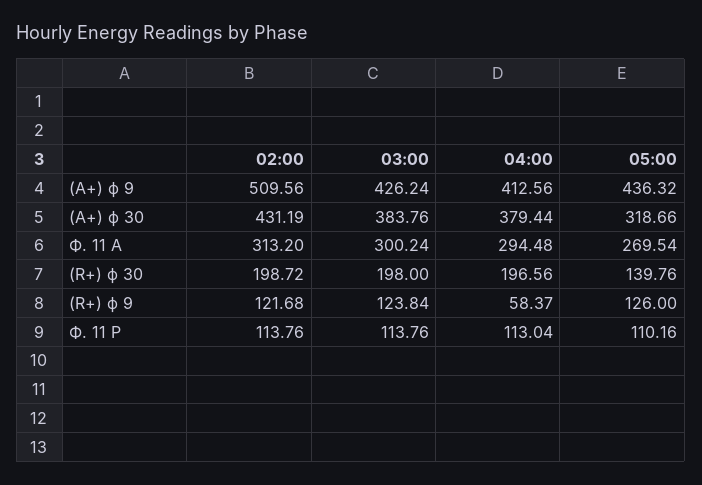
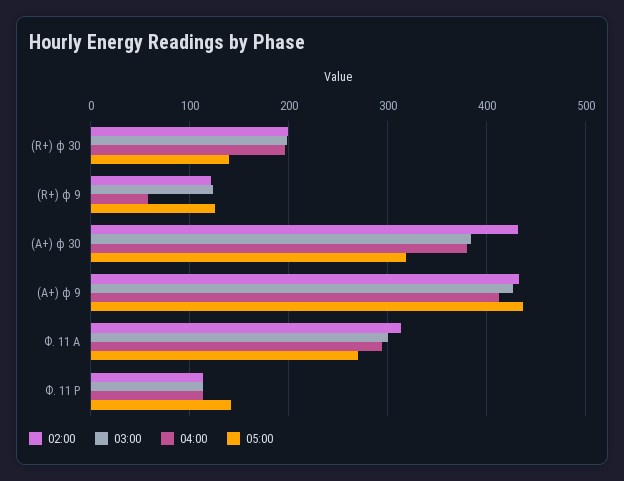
  {
    "02:00": {
-     "(А+) ф 9": 509.56,
+     "(А+) ф 9": 430,
      "(А+) ф 30": 431.19,
      "Ф. 11 А": 313.2,
      "(R+) ф 30": 198.72,
      "(R+) ф 9": 121.68,
      "Ф. 11 Р": 113.76
    },
    "03:00": {
      "(А+) ф 9": 426.24,
      "(А+) ф 30": 383.76,
      "Ф. 11 А": 300.24,
      "(R+) ф 30": 198,
      "(R+) ф 9": 123.84,
      "Ф. 11 Р": 113.76
    },
    "04:00": {
      "(А+) ф 9": 412.56,
      "(А+) ф 30": 379.44,
      "Ф. 11 А": 294.48,
      "(R+) ф 30": 196.56,
      "(R+) ф 9": 58.37,
      "Ф. 11 Р": 113.04
    },
    "05:00": {
      "(А+) ф 9": 436.32,
      "(А+) ф 30": 318.66,
      "Ф. 11 А": 269.54,
      "(R+) ф 30": 139.76,
      "(R+) ф 9": 126,
-     "Ф. 11 Р": 110.16
+     "Ф. 11 Р": 140
    }
  }

